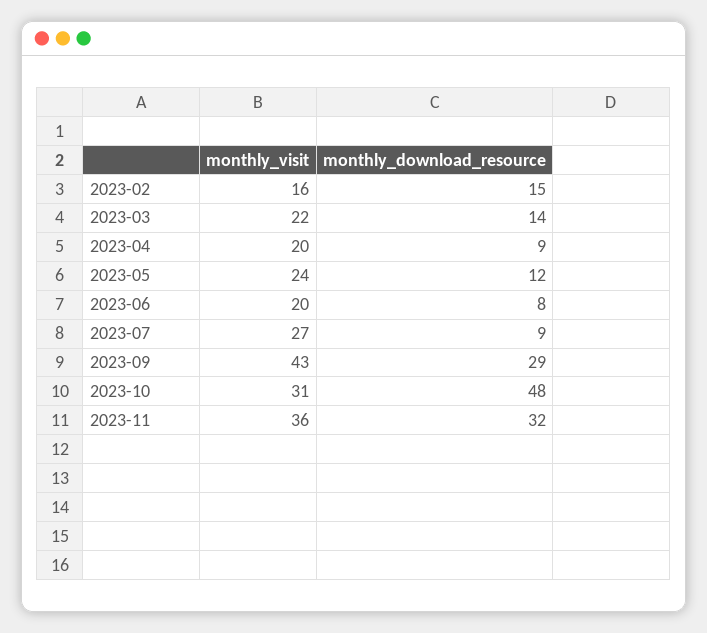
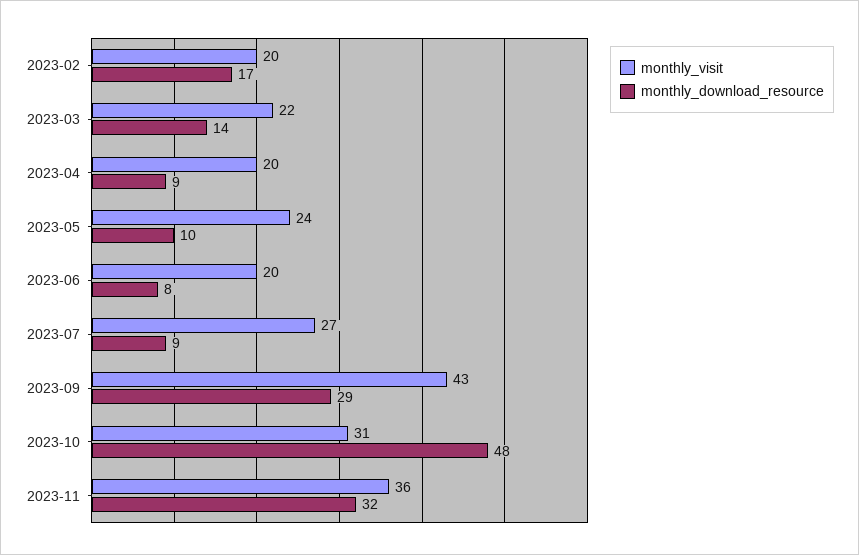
  {
    "monthly_visit": {
-     "2023-02": 16,
+     "2023-02": 20,
      "2023-03": 22,
      "2023-04": 20,
      "2023-05": 24,
      "2023-06": 20,
      "2023-07": 27,
      "2023-09": 43,
      "2023-10": 31,
      "2023-11": 36
    },
    "monthly_download_resource": {
-     "2023-02": 15,
+     "2023-02": 17,
      "2023-03": 14,
      "2023-04": 9,
-     "2023-05": 12,
+     "2023-05": 10,
      "2023-06": 8,
      "2023-07": 9,
      "2023-09": 29,
      "2023-10": 48,
      "2023-11": 32
    }
  }

